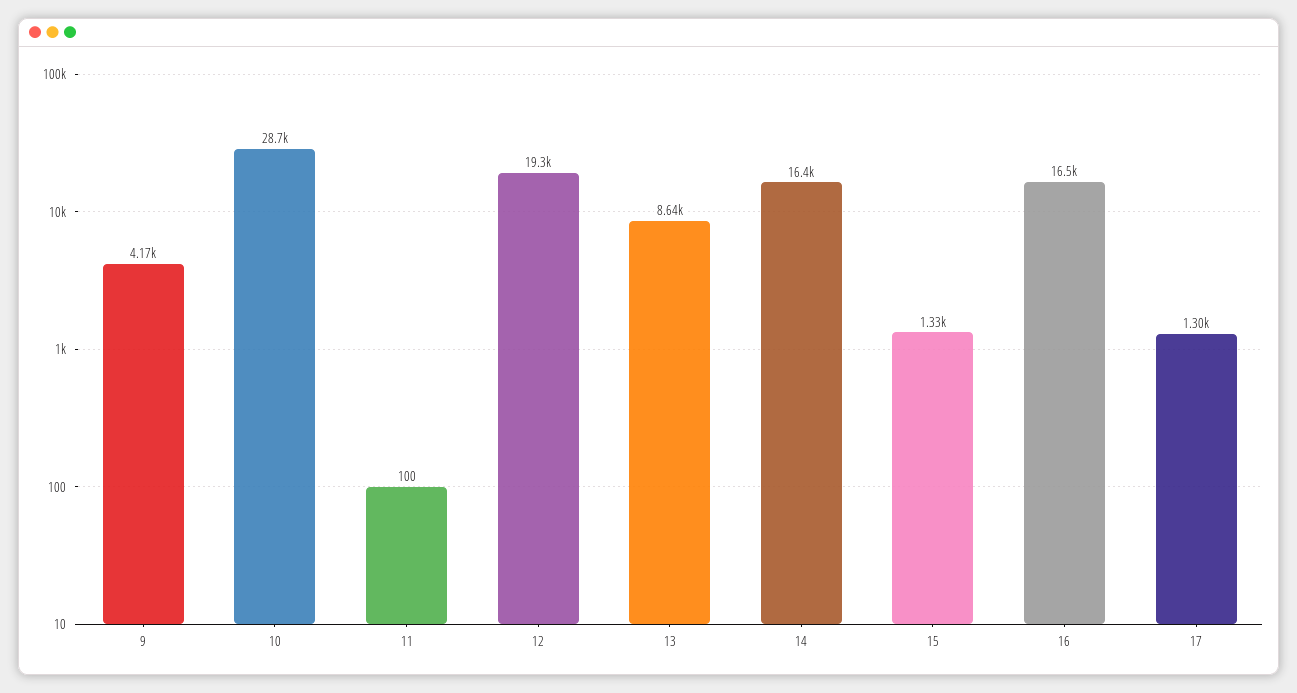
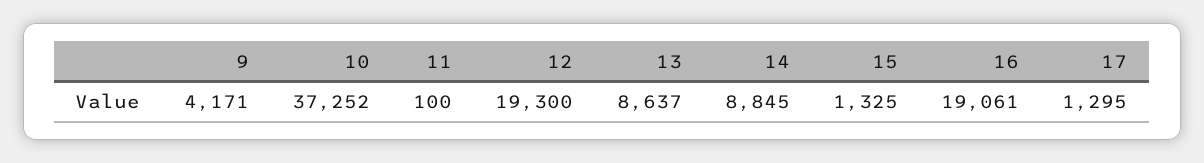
  {
    "9": 4171,
-   "10": 28700,
+   "10": 37252,
    "11": 100,
    "12": 19300,
    "13": 8637,
-   "14": 16400,
+   "14": 8845,
    "15": 1325,
-   "16": 16500,
+   "16": 19061,
    "17": 1295
  }

